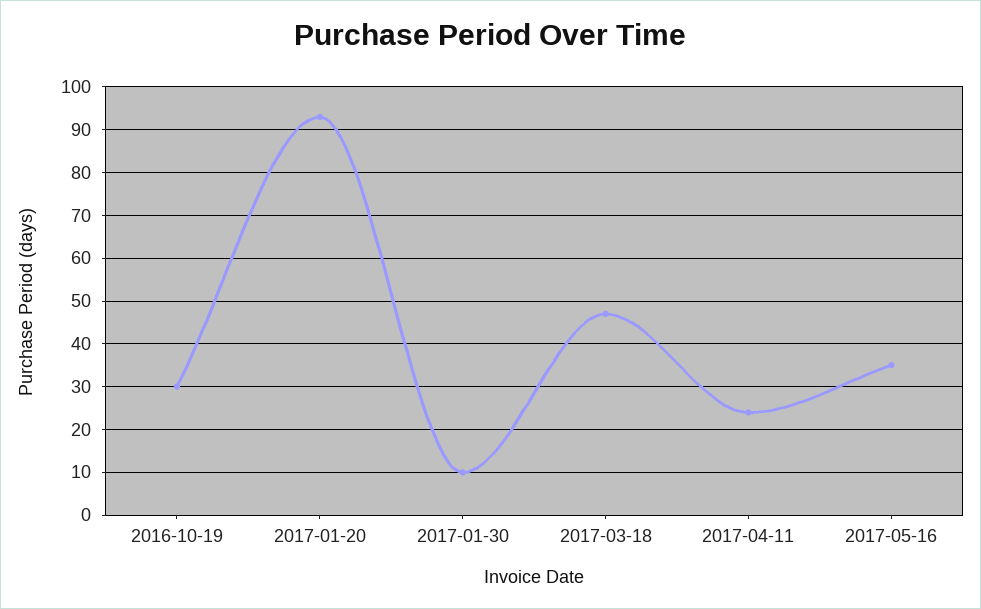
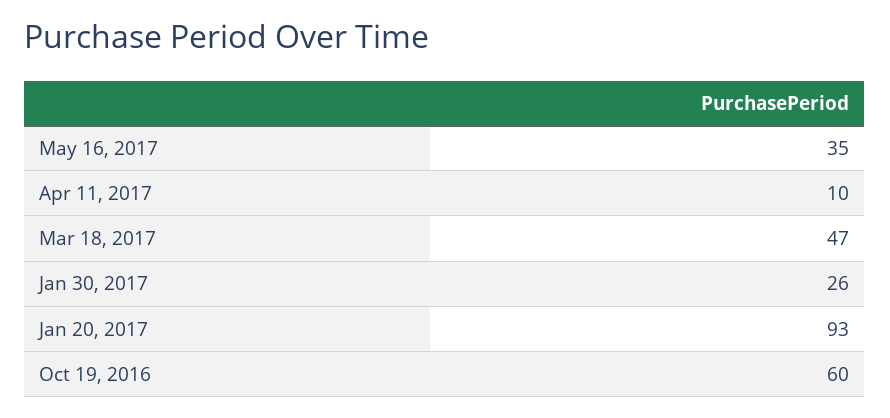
  {
-   "2016-10-19": 30,
+   "2016-10-19": 60,
    "2017-01-20": 93,
-   "2017-01-30": 10,
+   "2017-01-30": 26,
    "2017-03-18": 47,
-   "2017-04-11": 25,
+   "2017-04-11": 10,
    "2017-05-16": 35
  }

